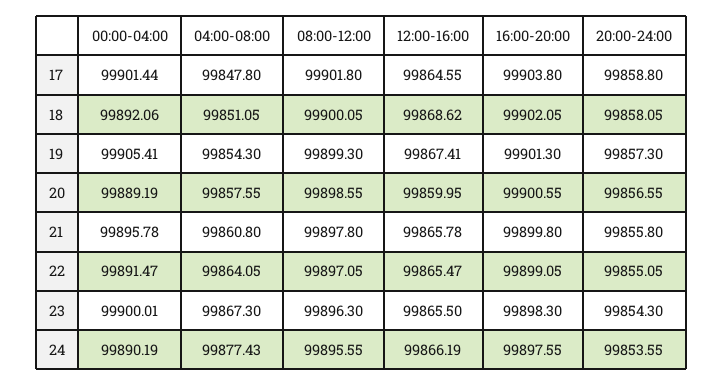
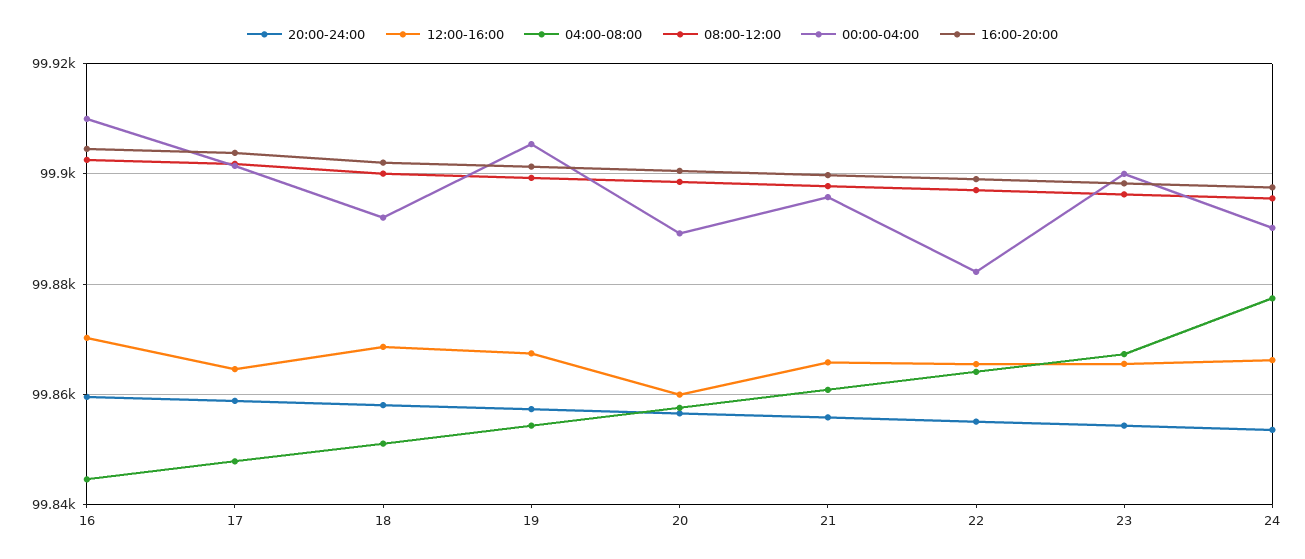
  {
    "00:00-04:00": {
      "17": 99901.44,
      "18": 99892.06,
      "19": 99905.41,
      "20": 99889.19,
      "21": 99895.78,
-     "22": 99891.47,
+     "22": 99882,
      "23": 99900.01,
-     "24": 99890.19
+     "24": 99890.19,
+     "16": 99910
    },
    "04:00-08:00": {
      "17": 99847.8,
      "18": 99851.05,
      "19": 99854.3,
      "20": 99857.55,
      "21": 99860.8,
      "22": 99864.05,
      "23": 99867.3,
-     "24": 99877.43
+     "24": 99877.43,
+     "16": 99844
    },
    "08:00-12:00": {
      "17": 99901.8,
      "18": 99900.05,
      "19": 99899.3,
      "20": 99898.55,
      "21": 99897.8,
      "22": 99897.05,
      "23": 99896.3,
-     "24": 99895.55
+     "24": 99895.55,
+     "16": 99902
    },
    "12:00-16:00": {
      "17": 99864.55,
      "18": 99868.62,
      "19": 99867.41,
      "20": 99859.95,
      "21": 99865.78,
      "22": 99865.47,
      "23": 99865.5,
-     "24": 99866.19
+     "24": 99866.19,
+     "16": 99870
    },
    "16:00-20:00": {
      "17": 99903.8,
      "18": 99902.05,
      "19": 99901.3,
      "20": 99900.55,
      "21": 99899.8,
      "22": 99899.05,
      "23": 99898.3,
-     "24": 99897.55
+     "24": 99897.55,
+     "16": 99904
    },
    "20:00-24:00": {
      "17": 99858.8,
      "18": 99858.05,
      "19": 99857.3,
      "20": 99856.55,
      "21": 99855.8,
      "22": 99855.05,
      "23": 99854.3,
-     "24": 99853.55
+     "24": 99853.55,
+     "16": 99860
    }
  }

